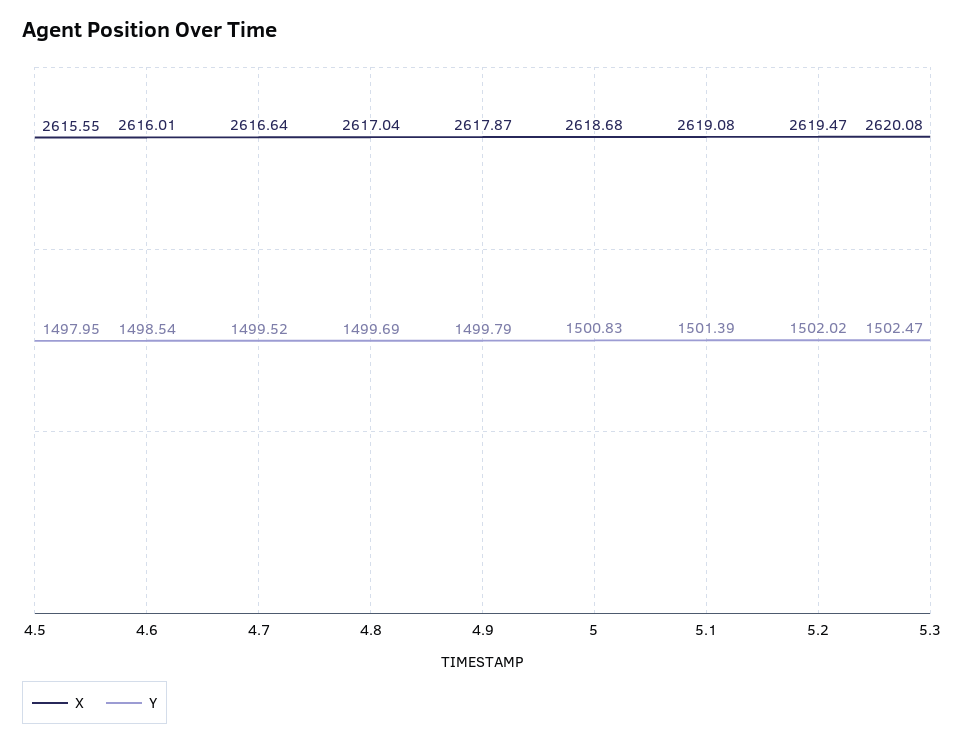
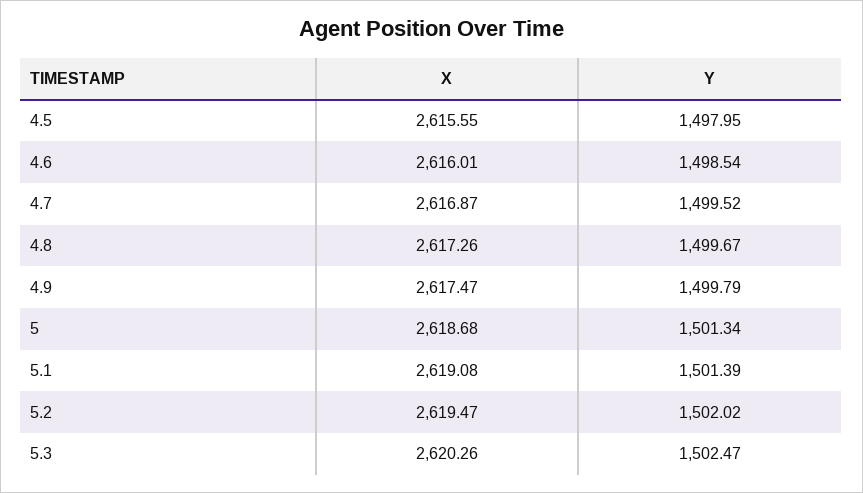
  {
    "X": {
      "4.5": 2615.55,
      "4.6": 2616.01,
-     "4.7": 2616.64,
+     "4.7": 2616.87,
-     "4.8": 2617.04,
+     "4.8": 2617.26,
-     "4.9": 2617.87,
+     "4.9": 2617.47,
      "5": 2618.68,
      "5.1": 2619.08,
      "5.2": 2619.47,
-     "5.3": 2620.08
+     "5.3": 2620.26
    },
    "Y": {
      "4.5": 1497.95,
      "4.6": 1498.54,
      "4.7": 1499.52,
-     "4.8": 1499.69,
+     "4.8": 1499.67,
      "4.9": 1499.79,
-     "5": 1500.83,
+     "5": 1501.34,
      "5.1": 1501.39,
      "5.2": 1502.02,
      "5.3": 1502.47
    }
  }

